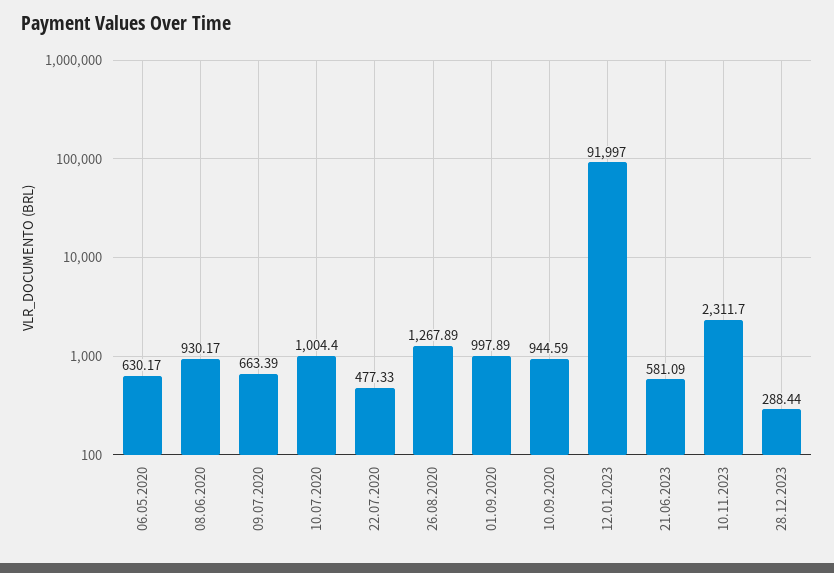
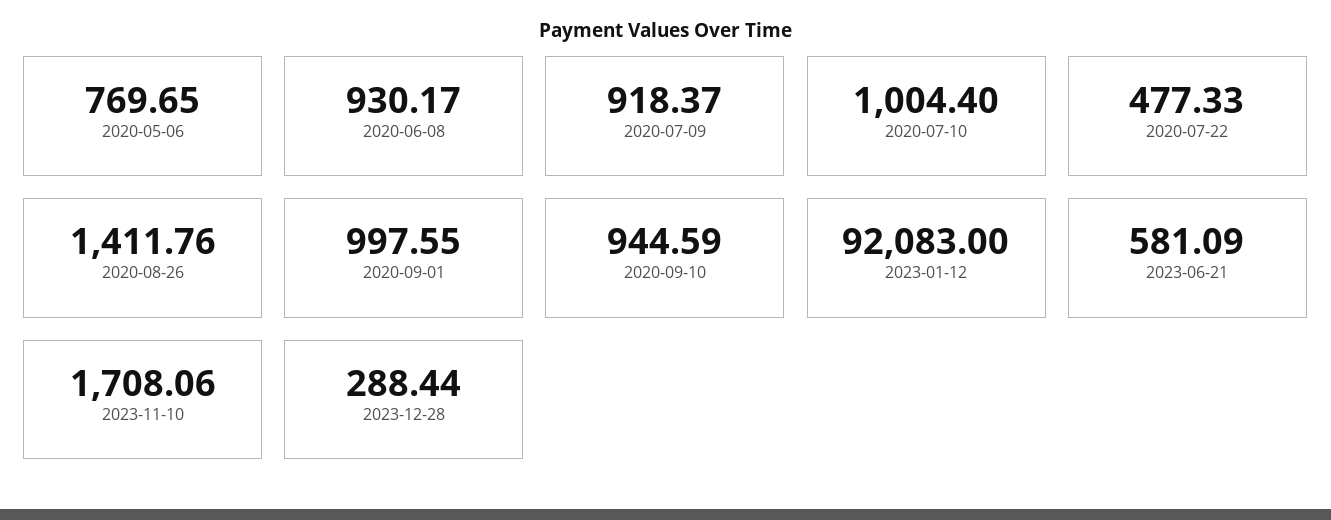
  {
-   "06.05.2020": 630.17,
+   "06.05.2020": 769.65,
    "08.06.2020": 930.17,
-   "09.07.2020": 663.39,
+   "09.07.2020": 918.37,
    "10.07.2020": 1004.4,
    "22.07.2020": 477.33,
-   "26.08.2020": 1267.89,
+   "26.08.2020": 1411.76,
-   "01.09.2020": 997.89,
+   "01.09.2020": 997.55,
    "10.09.2020": 944.59,
-   "12.01.2023": 91997,
+   "12.01.2023": 92083,
    "21.06.2023": 581.09,
-   "10.11.2023": 2311.7,
+   "10.11.2023": 1708.06,
    "28.12.2023": 288.44
  }

